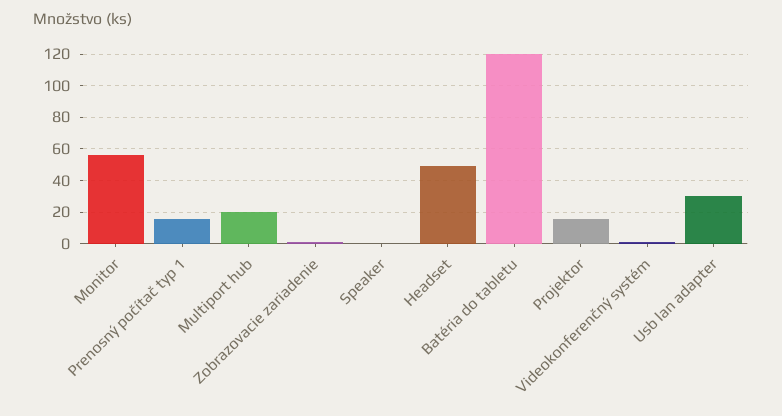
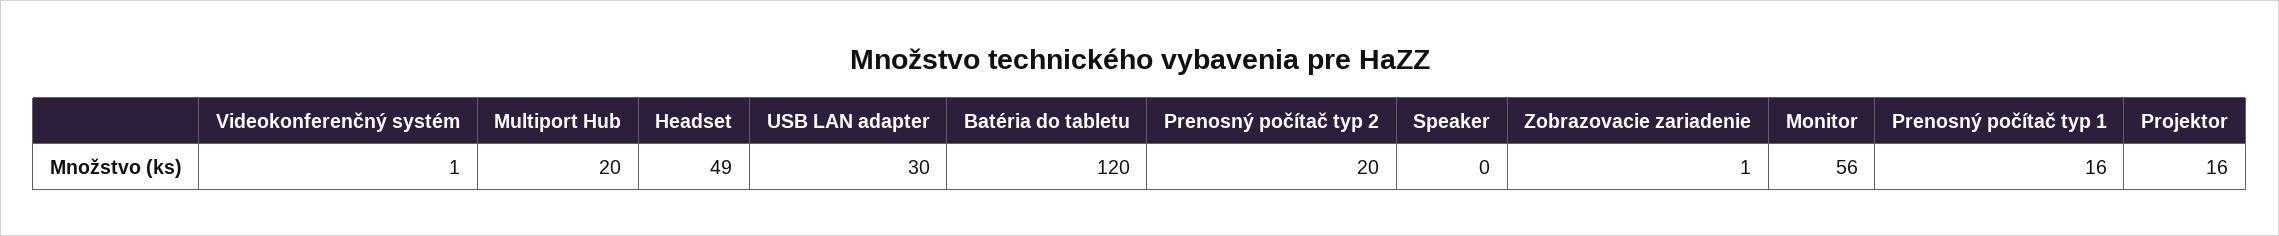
  {
    "Monitor": 56,
    "Prenosný počítač typ 1": 16,
    "Multiport hub": 20,
    "Zobrazovacie zariadenie": 1,
    "Speaker": 0,
    "Headset": 49,
    "Batéria do tabletu": 120,
    "Projektor": 16,
    "Videokonferenčný systém": 1,
-   "Usb lan adapter": 30
+   "Usb lan adapter": 30,
+   "Prenosný počítač typ 2": 20
  }

